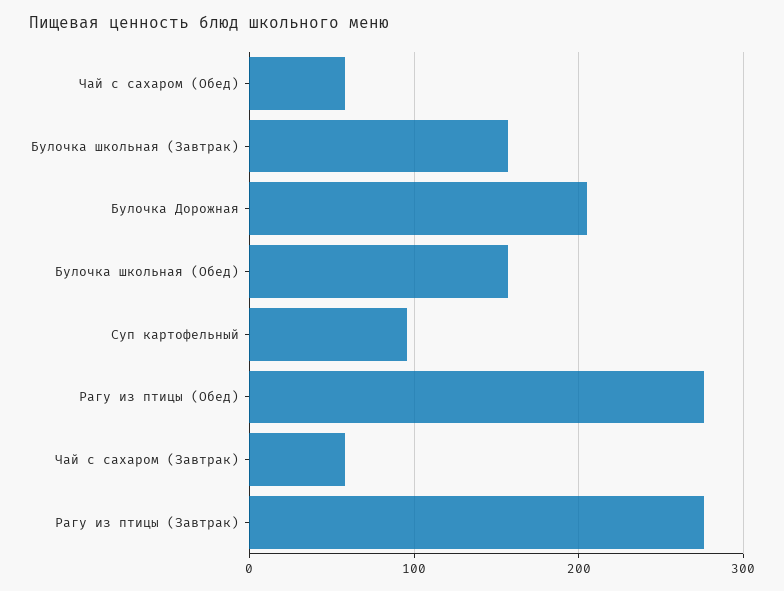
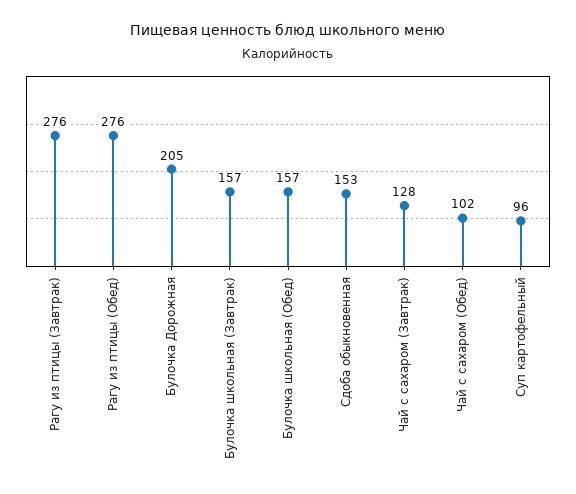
  {
-   "Чай с сахаром (Обед)": 60,
+   "Чай с сахаром (Обед)": 102,
    "Булочка школьная (Завтрак)": 157,
    "Булочка Дорожная": 205,
    "Булочка школьная (Обед)": 157,
    "Суп картофельный": 96,
    "Рагу из птицы (Обед)": 276,
-   "Чай с сахаром (Завтрак)": 60,
+   "Чай с сахаром (Завтрак)": 128,
-   "Рагу из птицы (Завтрак)": 276
+   "Рагу из птицы (Завтрак)": 276,
+   "Сдоба обыкновенная": 153
  }

